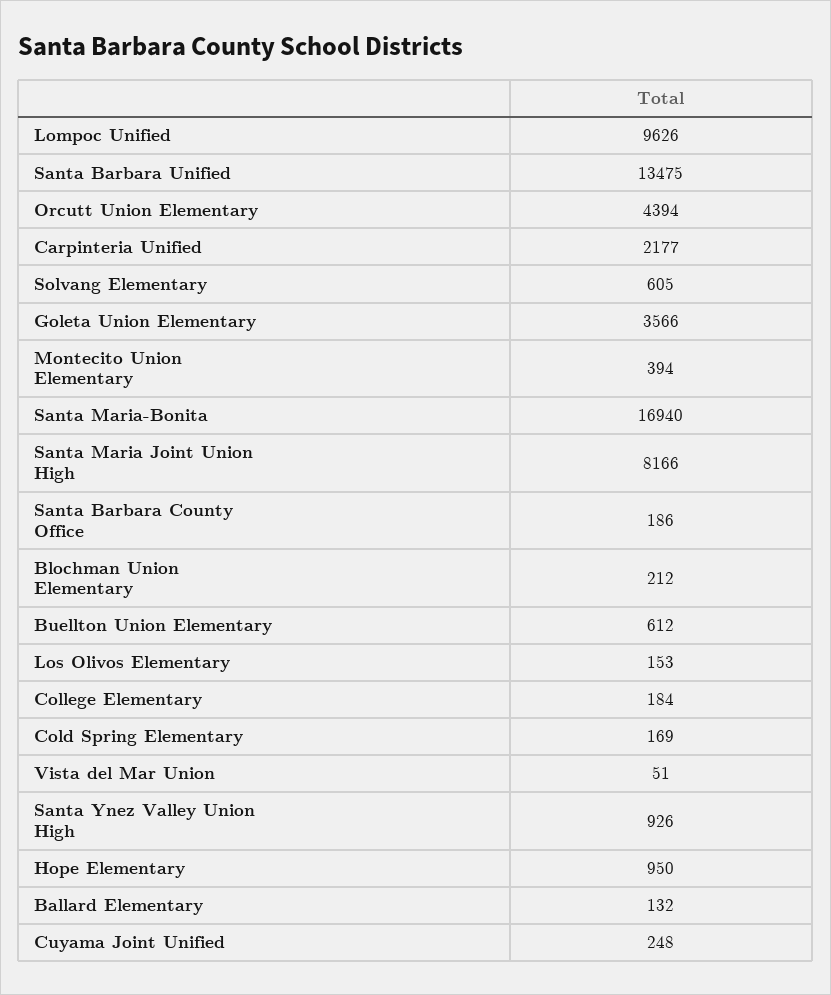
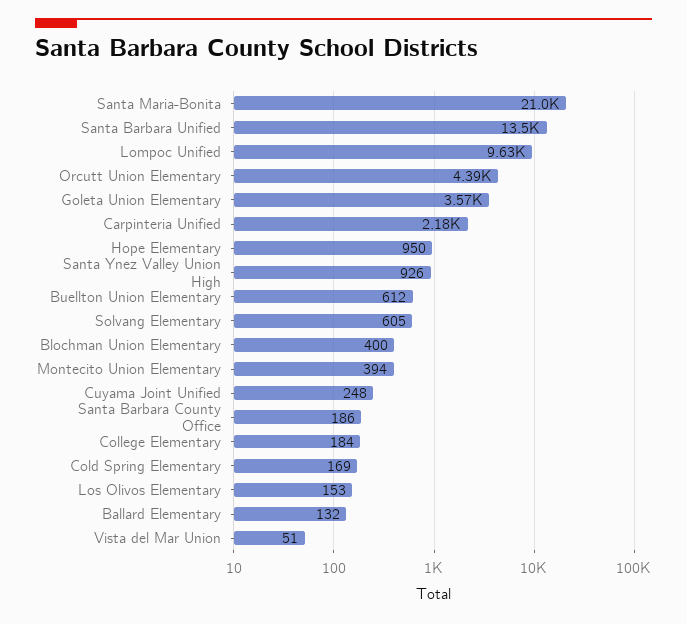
  {
    "Lompoc Unified": 9626,
    "Santa Barbara Unified": 13475,
    "Orcutt Union Elementary": 4394,
    "Carpinteria Unified": 2177,
    "Solvang Elementary": 605,
    "Goleta Union Elementary": 3566,
    "Montecito Union Elementary": 394,
-   "Santa Maria-Bonita": 16940,
+   "Santa Maria-Bonita": 21000,
-   "Santa Maria Joint Union High": 8166,
    "Santa Barbara County Office": 186,
-   "Blochman Union Elementary": 212,
+   "Blochman Union Elementary": 400,
    "Buellton Union Elementary": 612,
    "Los Olivos Elementary": 153,
    "College Elementary": 184,
    "Cold Spring Elementary": 169,
    "Vista del Mar Union": 51,
    "Santa Ynez Valley Union High": 926,
    "Hope Elementary": 950,
    "Ballard Elementary": 132,
    "Cuyama Joint Unified": 248
  }

